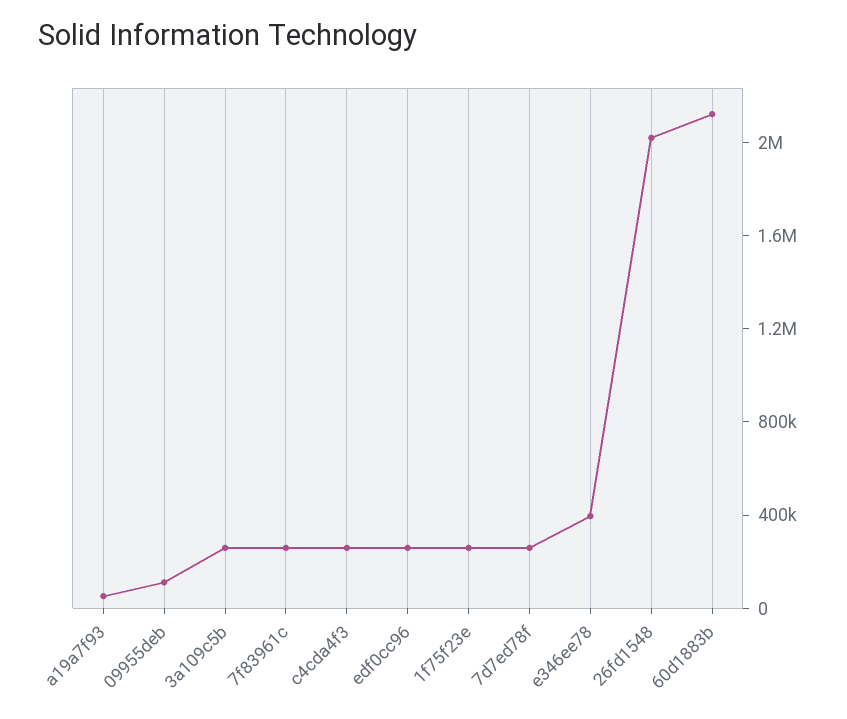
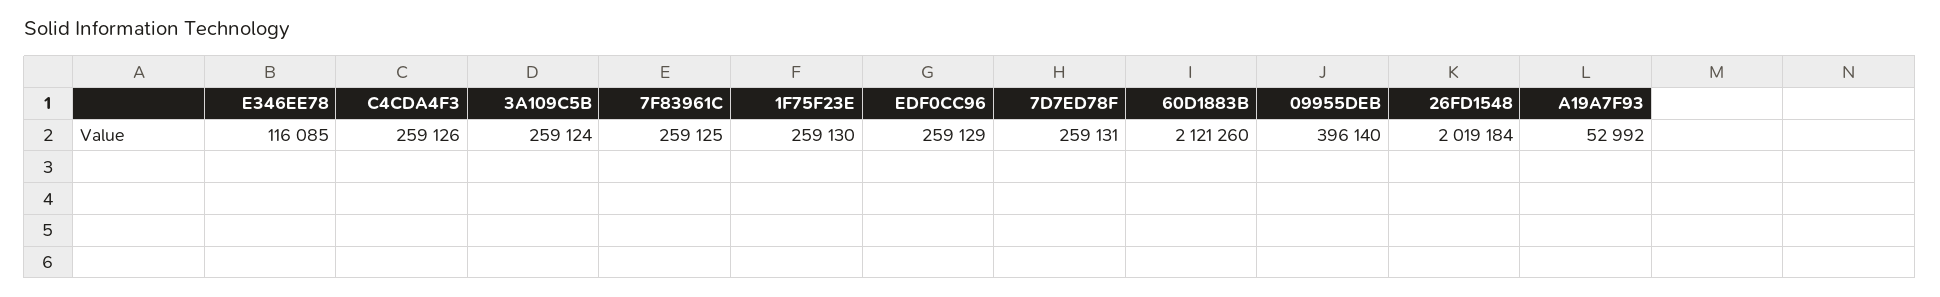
  {
    "a19a7f93": 52992,
-   "09955deb": 100000,
+   "09955deb": 396140,
    "3a109c5b": 259124,
    "7f83961c": 259125,
    "c4cda4f3": 259126,
    "edf0cc96": 259129,
    "1f75f23e": 259130,
    "7d7ed78f": 259131,
-   "e346ee78": 400000,
+   "e346ee78": 116085,
    "26fd1548": 2019184,
    "60d1883b": 2121260
  }

